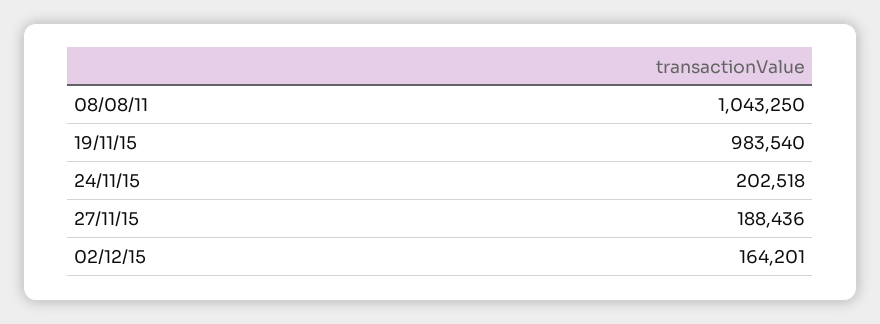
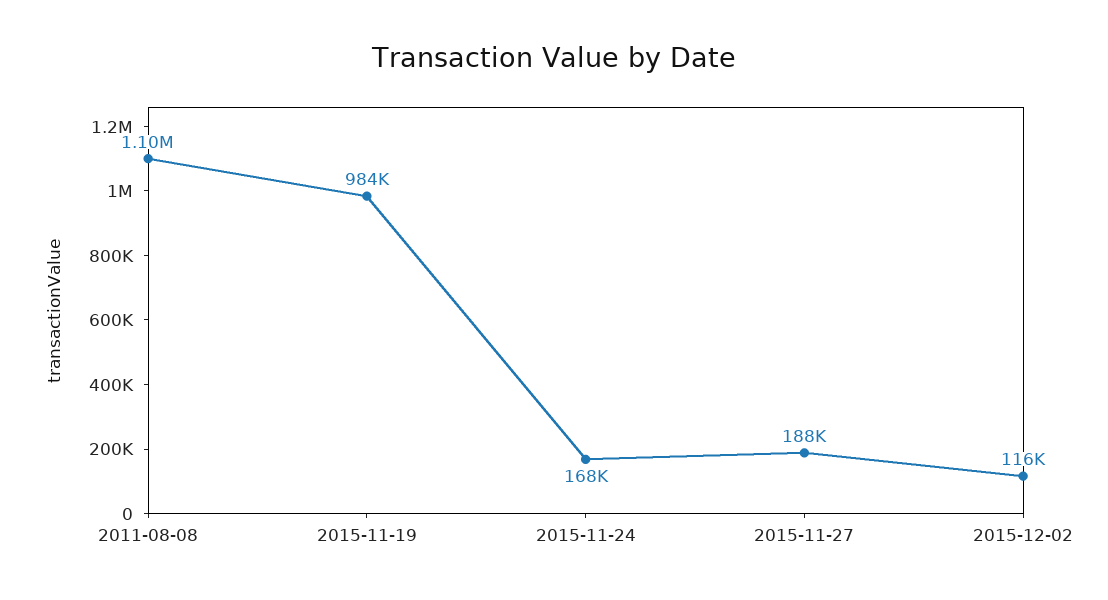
  {
-   "08/08/11": 1043250,
+   "08/08/11": 1100000,
    "19/11/15": 983540,
-   "24/11/15": 202518,
+   "24/11/15": 168000,
    "27/11/15": 188436,
-   "02/12/15": 164201
+   "02/12/15": 116000
  }

